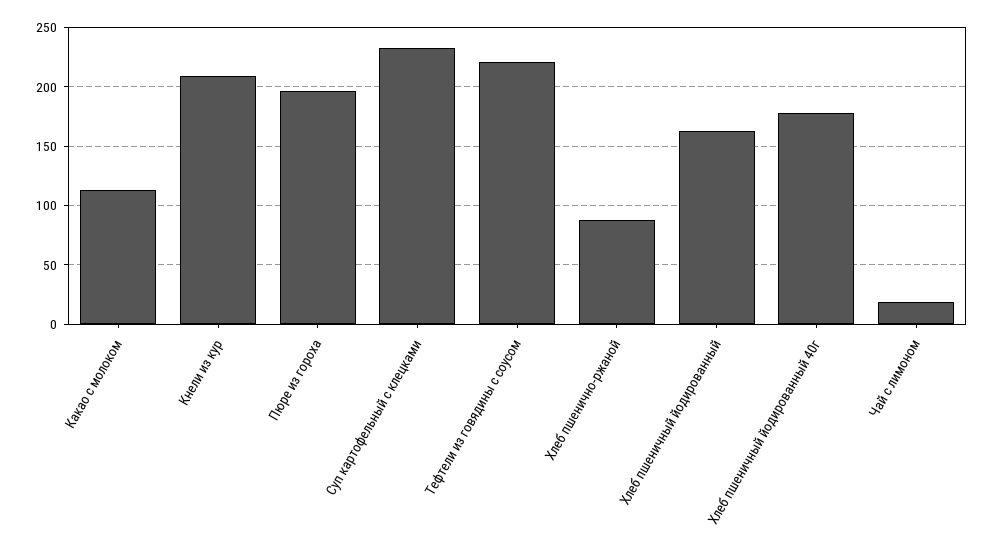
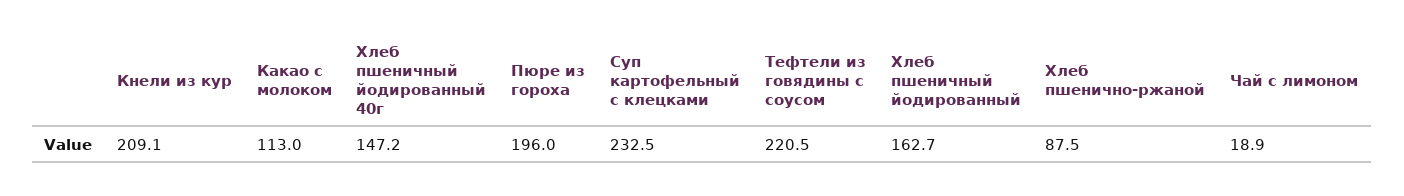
  {
    "Какао с молоком": 113,
    "Кнели из кур": 209.1,
    "Пюре из гороха": 196,
    "Суп картофельный с клецками": 232.5,
    "Тефтели из говядины с соусом": 220.5,
    "Хлеб пшенично-ржаной": 87.5,
    "Хлеб пшеничный йодированный": 162.7,
-   "Хлеб пшеничный йодированный 40г": 180,
+   "Хлеб пшеничный йодированный 40г": 147.2,
    "Чай с лимоном": 18.9
  }

